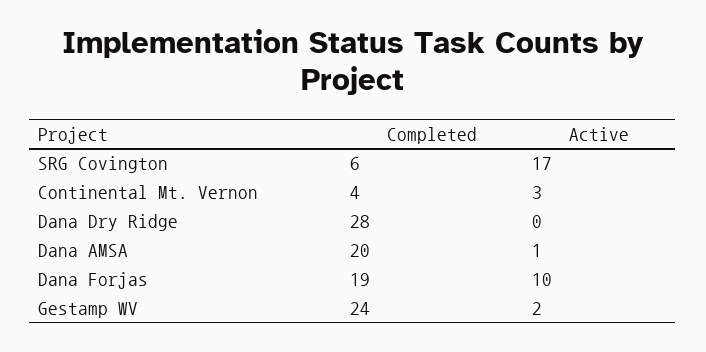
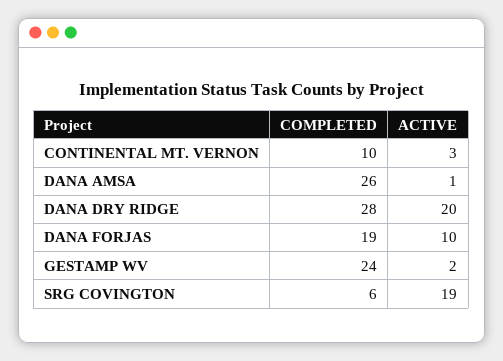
  {
    "Completed": {
      "SRG Covington": 6,
-     "Continental Mt. Vernon": 4,
+     "Continental Mt. Vernon": 10,
      "Dana Dry Ridge": 28,
-     "Dana AMSA": 20,
+     "Dana AMSA": 26,
      "Dana Forjas": 19,
      "Gestamp WV": 24
    },
    "Active": {
-     "SRG Covington": 17,
+     "SRG Covington": 19,
      "Continental Mt. Vernon": 3,
-     "Dana Dry Ridge": 0,
+     "Dana Dry Ridge": 20,
      "Dana AMSA": 1,
      "Dana Forjas": 10,
      "Gestamp WV": 2
    }
  }

